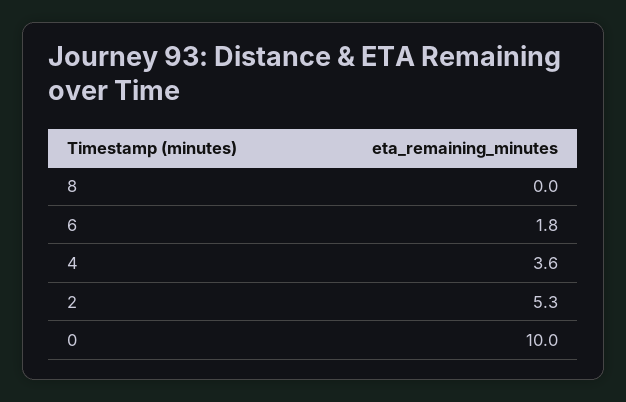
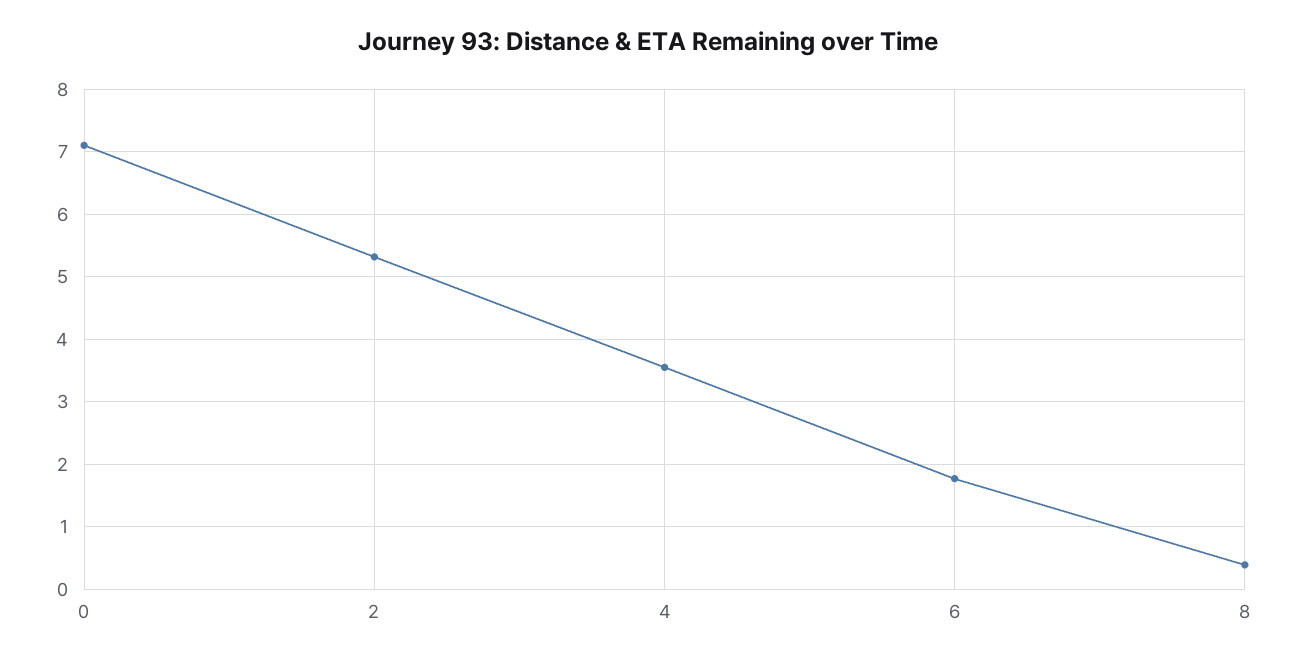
  {
-   "8": 0,
+   "8": 0.4,
    "6": 1.8,
    "4": 3.6,
    "2": 5.3,
-   "0": 10
+   "0": 7.1
  }

